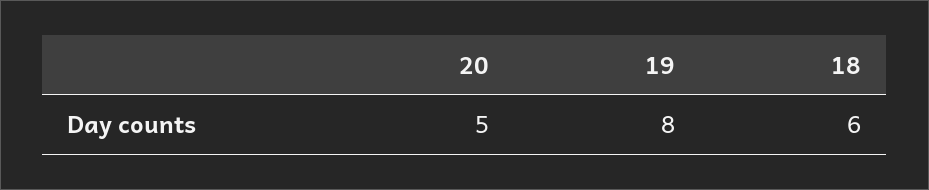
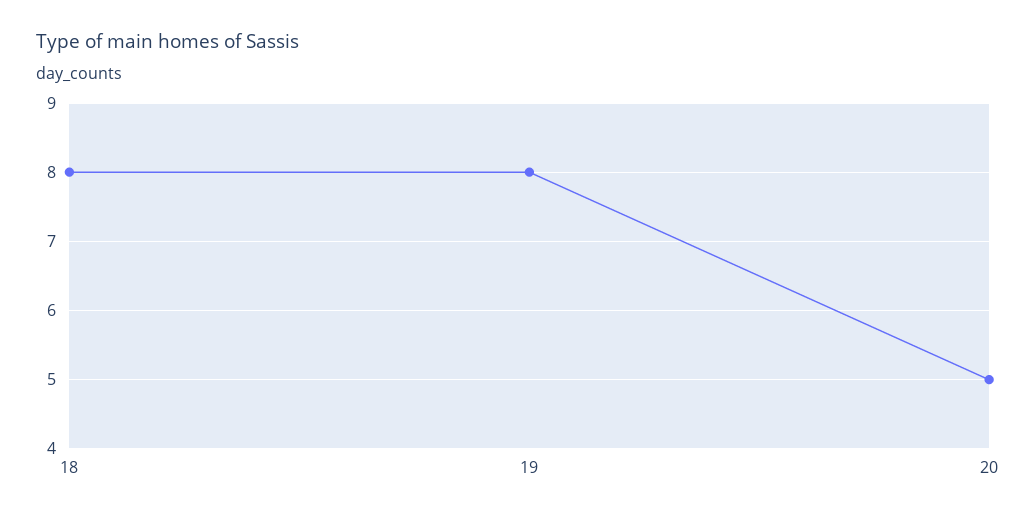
  {
    "20": 5,
    "19": 8,
-   "18": 6
+   "18": 8
  }

